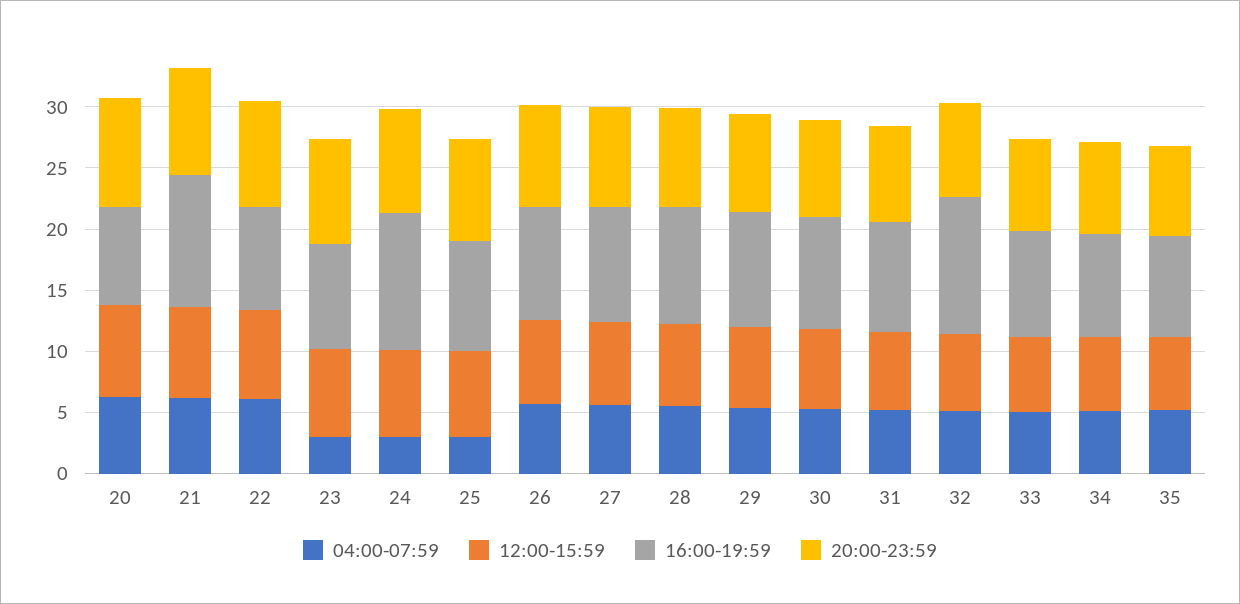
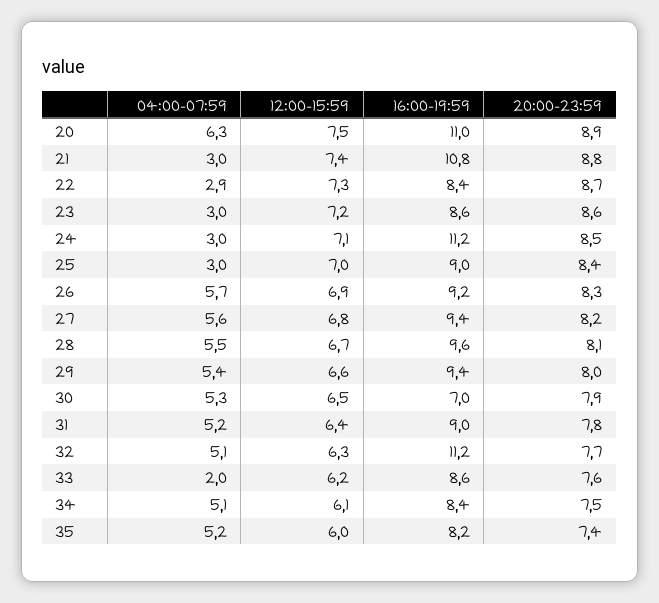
  {
    "04:00-07:59": {
      "20": 6.3,
-     "21": 6,
+     "21": 3,
-     "22": 6,
+     "22": 2.9,
      "23": 3,
      "24": 3,
      "25": 3,
      "26": 5.7,
      "27": 5.6,
      "28": 5.5,
      "29": 5.4,
      "30": 5.3,
      "31": 5.2,
      "32": 5.1,
-     "33": 5,
+     "33": 2,
      "34": 5.1,
      "35": 5.2
    },
    "12:00-15:59": {
      "20": 7.5,
      "21": 7.4,
      "22": 7.3,
      "23": 7.2,
      "24": 7.1,
      "25": 7,
      "26": 6.9,
      "27": 6.8,
      "28": 6.7,
      "29": 6.6,
      "30": 6.5,
      "31": 6.4,
      "32": 6.3,
      "33": 6.2,
      "34": 6.1,
      "35": 6
    },
    "16:00-19:59": {
-     "20": 8,
+     "20": 11,
      "21": 10.8,
      "22": 8.4,
      "23": 8.6,
      "24": 11.2,
      "25": 9,
      "26": 9.2,
      "27": 9.4,
      "28": 9.6,
      "29": 9.4,
-     "30": 9,
+     "30": 7,
      "31": 9,
      "32": 11.2,
      "33": 8.6,
      "34": 8.4,
      "35": 8.2
    },
    "20:00-23:59": {
      "20": 8.9,
      "21": 8.8,
      "22": 8.7,
      "23": 8.6,
      "24": 8.5,
      "25": 8.4,
      "26": 8.3,
      "27": 8.2,
      "28": 8.1,
      "29": 8,
      "30": 7.9,
      "31": 7.8,
      "32": 7.7,
      "33": 7.6,
      "34": 7.5,
      "35": 7.4
    }
  }

